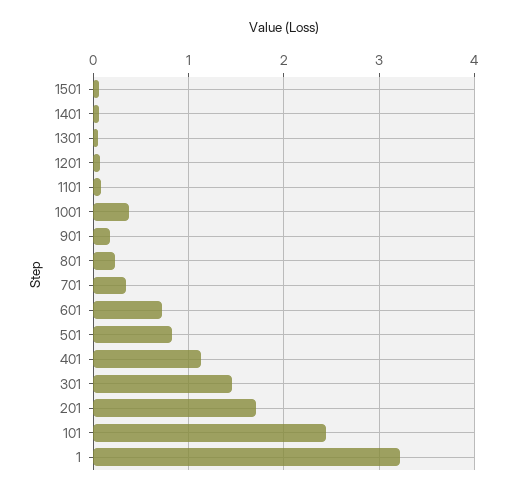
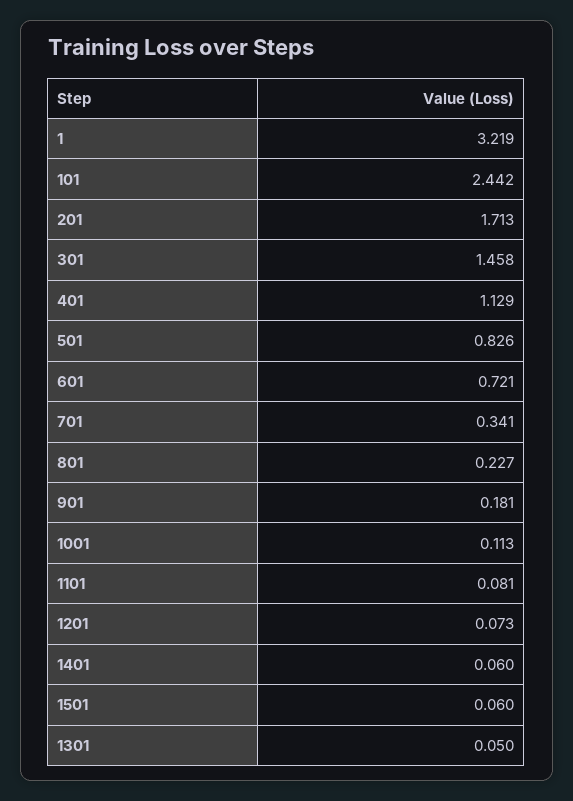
  {
    "1501": 0.06,
    "1401": 0.06,
    "1301": 0.05,
    "1201": 0.073,
    "1101": 0.081,
-   "1001": 0.4,
+   "1001": 0.113,
    "901": 0.181,
    "801": 0.227,
    "701": 0.341,
    "601": 0.721,
    "501": 0.826,
    "401": 1.129,
    "301": 1.458,
    "201": 1.713,
    "101": 2.442,
    "1": 3.219
  }

